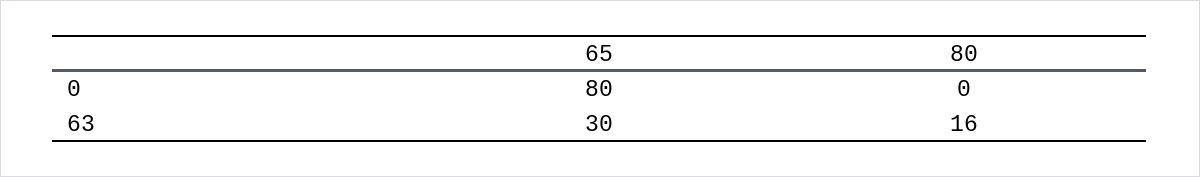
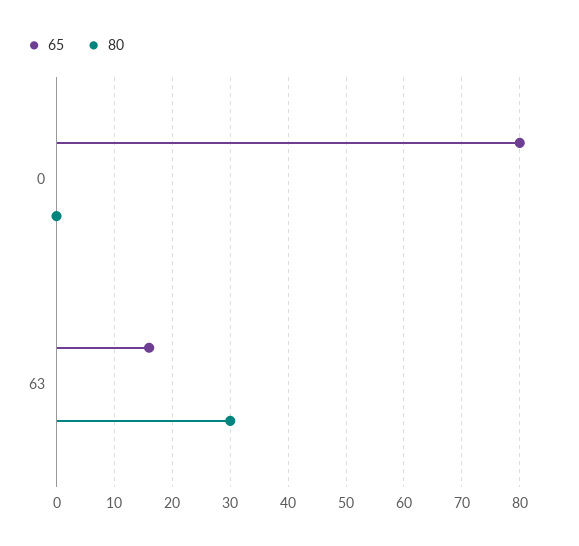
  {
    "65": {
      "0": 80,
-     "63": 30
+     "63": 15
    },
    "80": {
      "0": 0,
-     "63": 16
+     "63": 30
    }
  }

